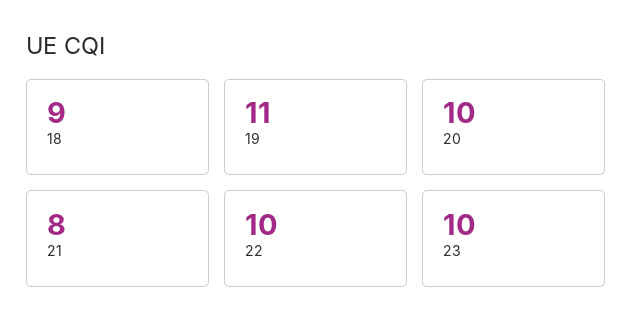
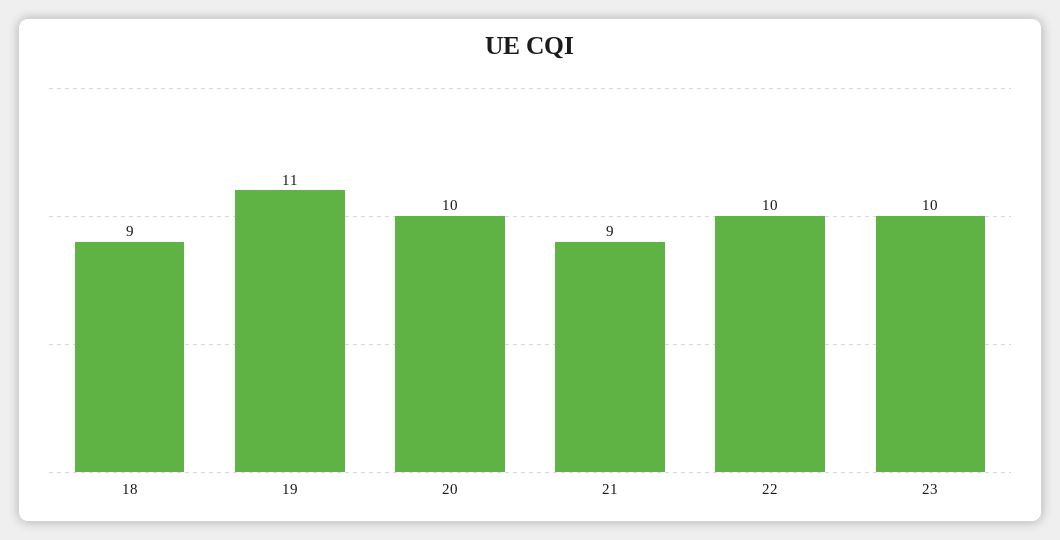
  {
    "18": 9,
    "19": 11,
    "20": 10,
-   "21": 8,
+   "21": 9,
    "22": 10,
    "23": 10
  }

